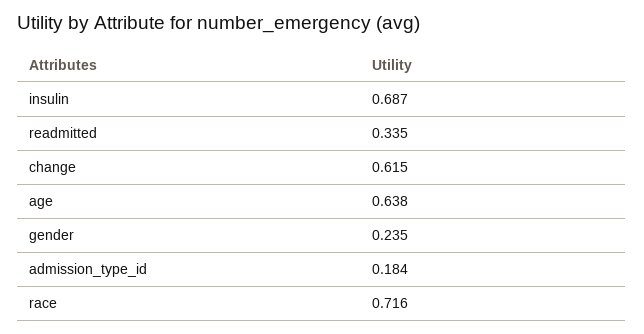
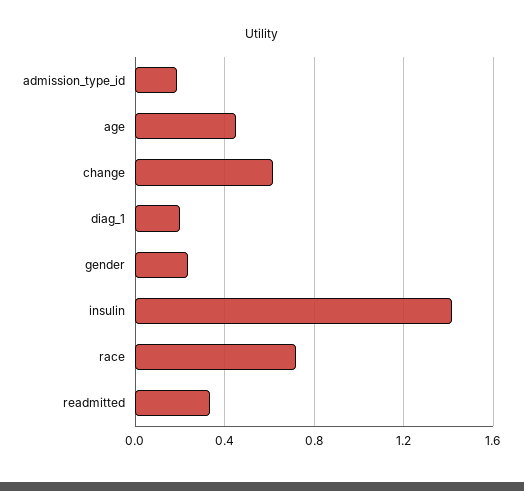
  {
-   "insulin": 0.687,
+   "insulin": 1.4,
    "readmitted": 0.335,
    "change": 0.615,
-   "age": 0.638,
+   "age": 0.45,
    "gender": 0.235,
    "admission_type_id": 0.184,
-   "race": 0.716
+   "race": 0.716,
+   "diag_1": 0.2
  }

